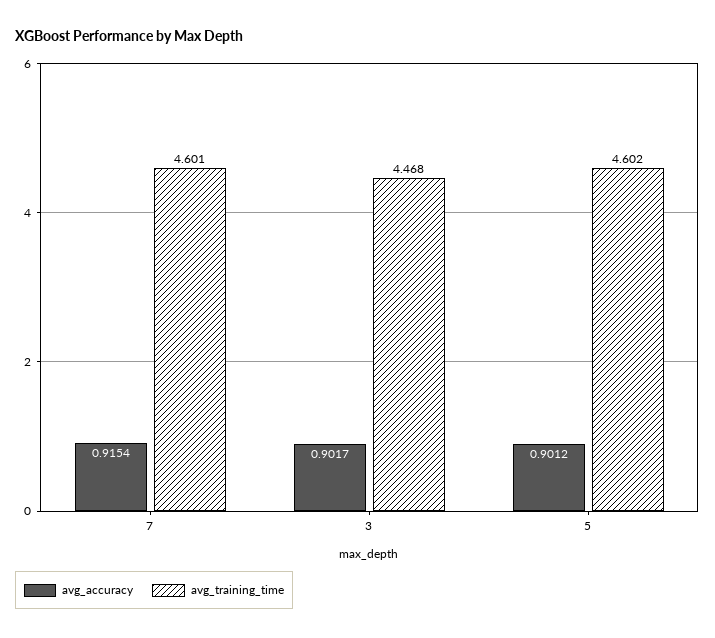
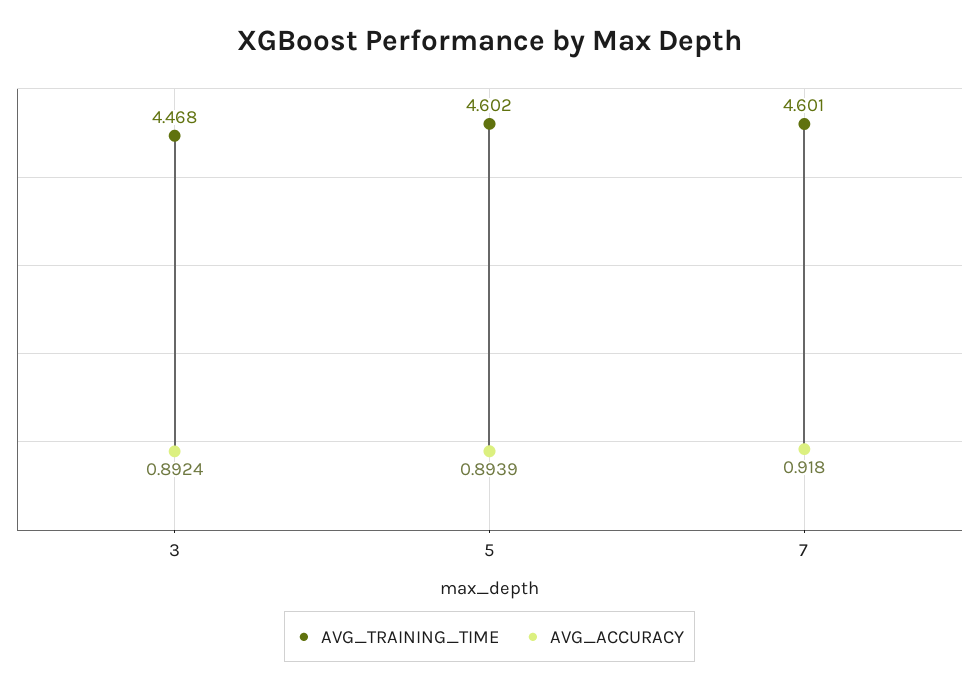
  {
    "avg_accuracy": {
-     "7": 0.9154,
+     "7": 0.918,
-     "3": 0.9017,
+     "3": 0.8924,
-     "5": 0.9012
+     "5": 0.8939
    },
    "avg_training_time": {
      "7": 4.601,
      "3": 4.468,
      "5": 4.602
    }
  }

